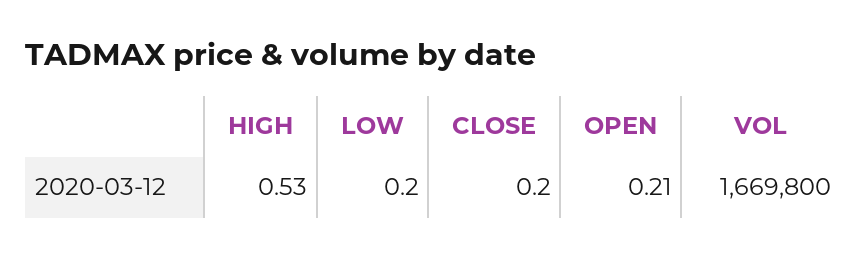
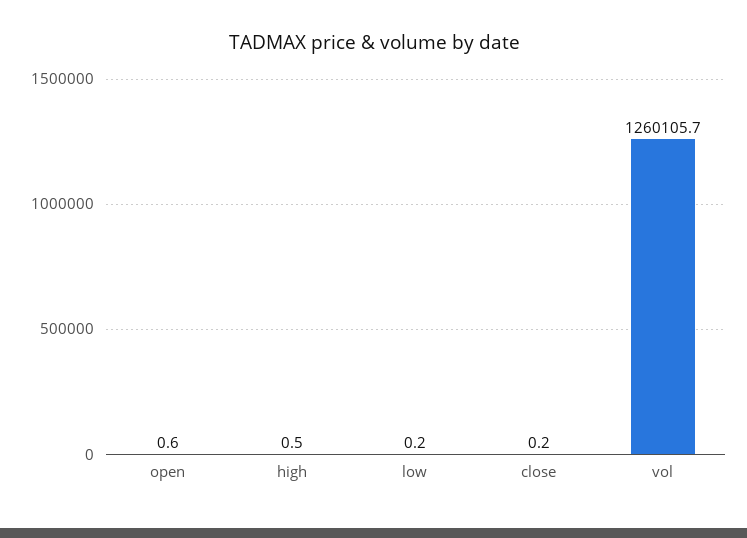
  {
    "HIGH": 0.53,
    "LOW": 0.2,
    "CLOSE": 0.2,
-   "OPEN": 0.21,
+   "OPEN": 0.6,
-   "VOL": 1669800
+   "VOL": 1260105.7
  }

